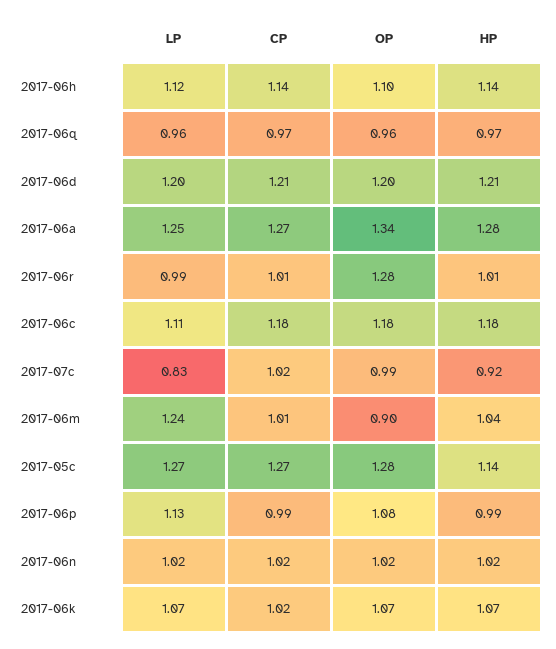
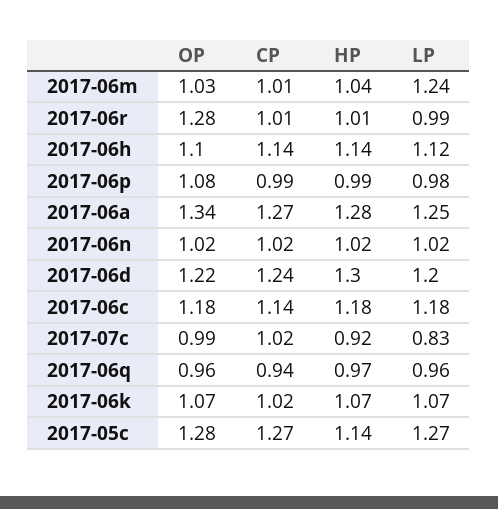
  {
    "LP": {
      "2017-06h": 1.12,
      "2017-06q": 0.96,
      "2017-06d": 1.2,
      "2017-06a": 1.25,
      "2017-06r": 0.99,
-     "2017-06c": 1.11,
+     "2017-06c": 1.18,
      "2017-07c": 0.83,
      "2017-06m": 1.24,
      "2017-05c": 1.27,
-     "2017-06p": 1.13,
+     "2017-06p": 0.98,
      "2017-06n": 1.02,
      "2017-06k": 1.07
    },
    "CP": {
      "2017-06h": 1.14,
-     "2017-06q": 0.97,
+     "2017-06q": 0.94,
-     "2017-06d": 1.21,
+     "2017-06d": 1.24,
      "2017-06a": 1.27,
      "2017-06r": 1.01,
-     "2017-06c": 1.18,
+     "2017-06c": 1.14,
      "2017-07c": 1.02,
      "2017-06m": 1.01,
      "2017-05c": 1.27,
      "2017-06p": 0.99,
      "2017-06n": 1.02,
      "2017-06k": 1.02
    },
    "OP": {
      "2017-06h": 1.1,
      "2017-06q": 0.96,
-     "2017-06d": 1.2,
+     "2017-06d": 1.22,
      "2017-06a": 1.34,
      "2017-06r": 1.28,
      "2017-06c": 1.18,
      "2017-07c": 0.99,
-     "2017-06m": 0.9,
+     "2017-06m": 1.03,
      "2017-05c": 1.28,
      "2017-06p": 1.08,
      "2017-06n": 1.02,
      "2017-06k": 1.07
    },
    "HP": {
      "2017-06h": 1.14,
      "2017-06q": 0.97,
-     "2017-06d": 1.21,
+     "2017-06d": 1.3,
      "2017-06a": 1.28,
      "2017-06r": 1.01,
      "2017-06c": 1.18,
      "2017-07c": 0.92,
      "2017-06m": 1.04,
      "2017-05c": 1.14,
      "2017-06p": 0.99,
      "2017-06n": 1.02,
      "2017-06k": 1.07
    }
  }

